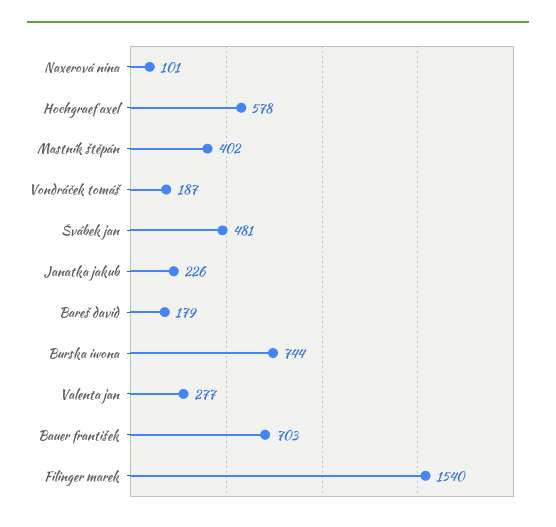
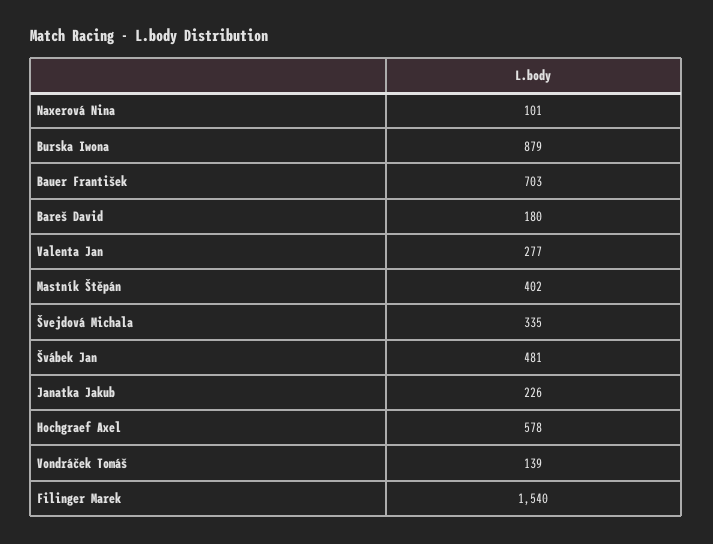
  {
    "Naxerová nina": 101,
    "Hochgraef axel": 578,
    "Mastník štěpán": 402,
-   "Vondráček tomáš": 187,
+   "Vondráček tomáš": 139,
    "Švábek jan": 481,
    "Janatka jakub": 226,
-   "Bareš david": 179,
+   "Bareš david": 180,
-   "Burska iwona": 744,
+   "Burska iwona": 879,
    "Valenta jan": 277,
    "Bauer františek": 703,
-   "Filinger marek": 1540
+   "Filinger marek": 1540,
+   "Švejdová Michala": 335
  }

